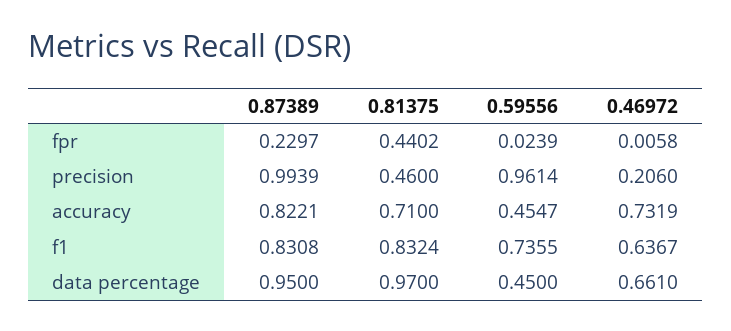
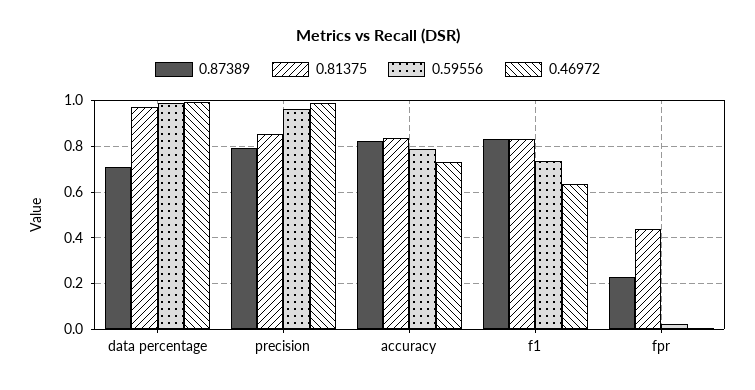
  {
    "0.87389": {
      "fpr": 0.2297,
-     "precision": 0.9939,
+     "precision": 0.8,
      "accuracy": 0.8221,
      "f1": 0.8308,
-     "data percentage": 0.95
+     "data percentage": 0.7
    },
    "0.81375": {
      "fpr": 0.4402,
-     "precision": 0.46,
+     "precision": 0.85,
-     "accuracy": 0.71,
+     "accuracy": 0.85,
      "f1": 0.8324,
      "data percentage": 0.97
    },
    "0.59556": {
      "fpr": 0.0239,
      "precision": 0.9614,
-     "accuracy": 0.4547,
+     "accuracy": 0.8,
      "f1": 0.7355,
-     "data percentage": 0.45
+     "data percentage": 1
    },
    "0.46972": {
      "fpr": 0.0058,
-     "precision": 0.206,
+     "precision": 1,
      "accuracy": 0.7319,
      "f1": 0.6367,
-     "data percentage": 0.661
+     "data percentage": 1
    }
  }

